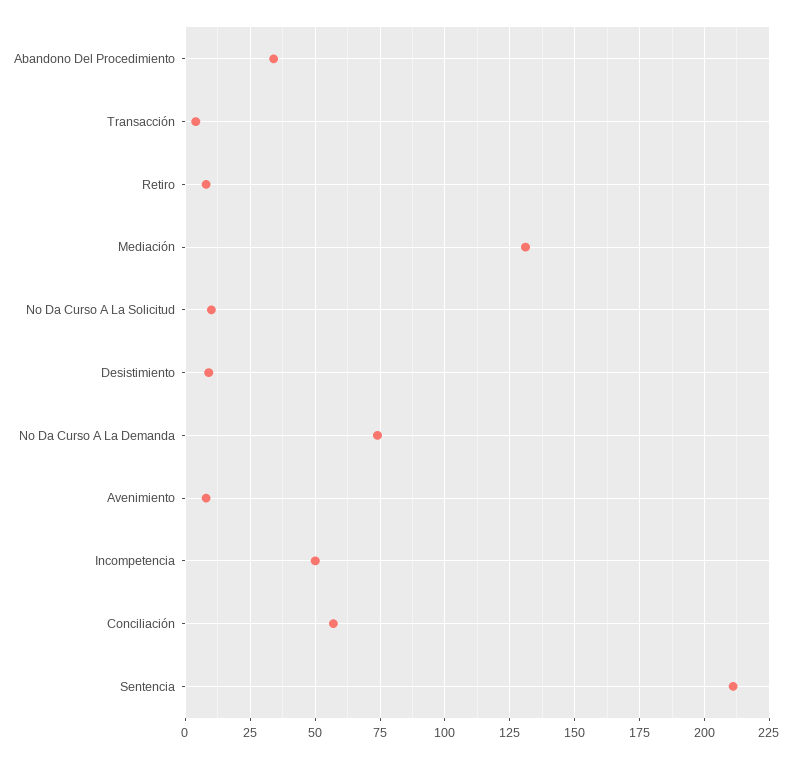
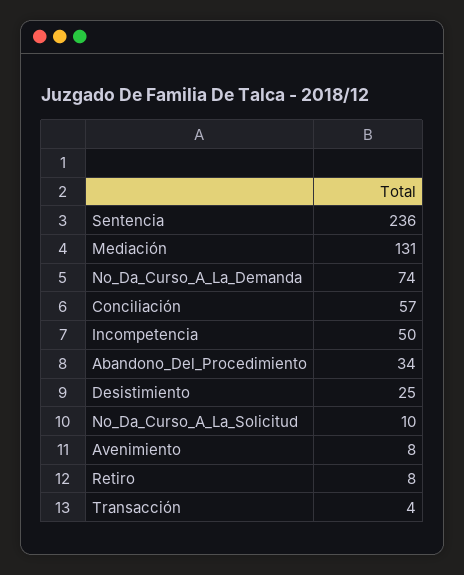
  {
    "Abandono Del Procedimiento": 34,
    "Transacción": 4,
    "Retiro": 8,
    "Mediación": 131,
    "No Da Curso A La Solicitud": 10,
-   "Desistimiento": 10,
+   "Desistimiento": 25,
    "No Da Curso A La Demanda": 74,
    "Avenimiento": 8,
    "Incompetencia": 50,
    "Conciliación": 57,
-   "Sentencia": 210
+   "Sentencia": 236
  }

